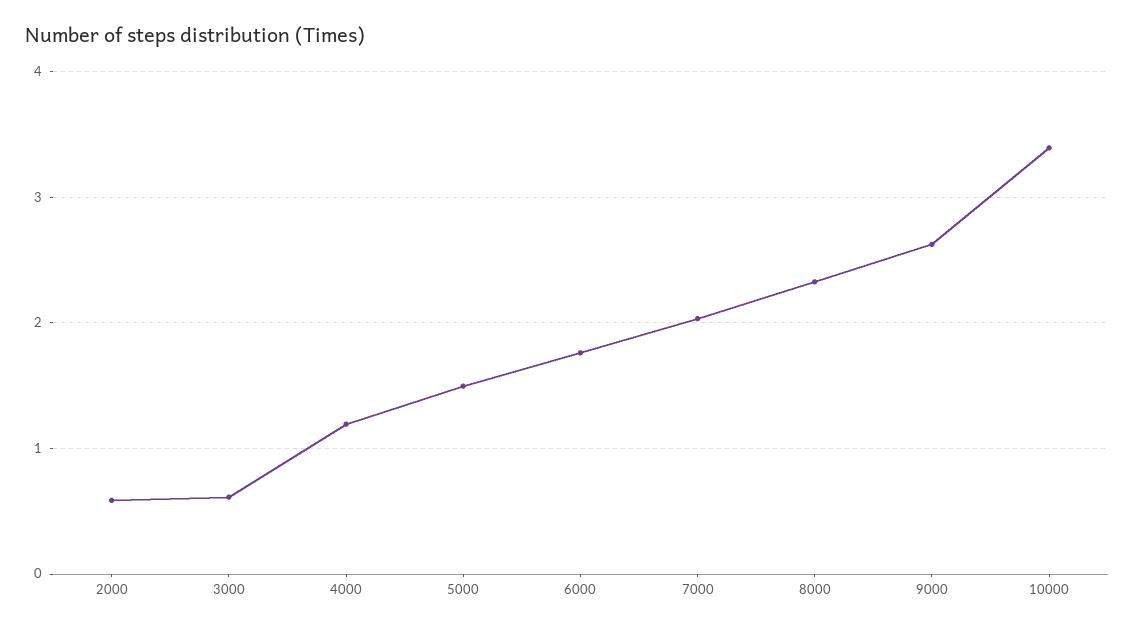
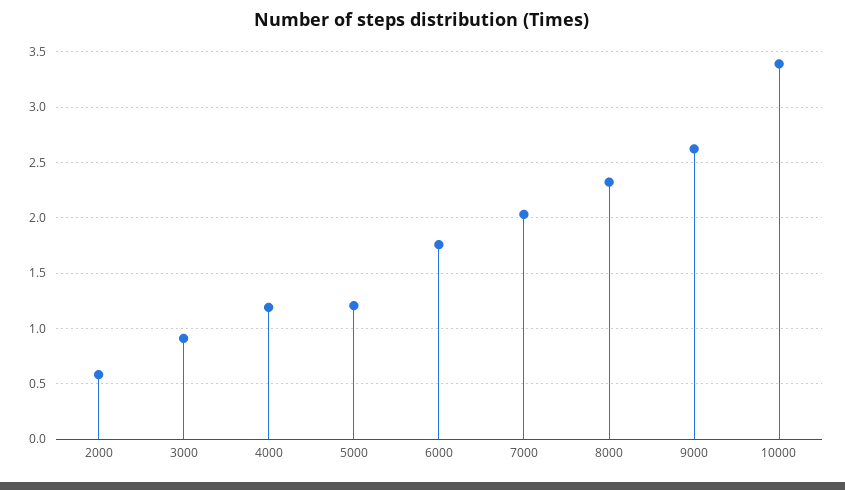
  {
    "2000": 0.6,
-   "3000": 0.6,
+   "3000": 0.9,
    "4000": 1.2,
-   "5000": 1.5,
+   "5000": 1.2,
    "6000": 1.8,
    "7000": 2,
    "8000": 2.3,
    "9000": 2.6,
    "10000": 3.4
  }

